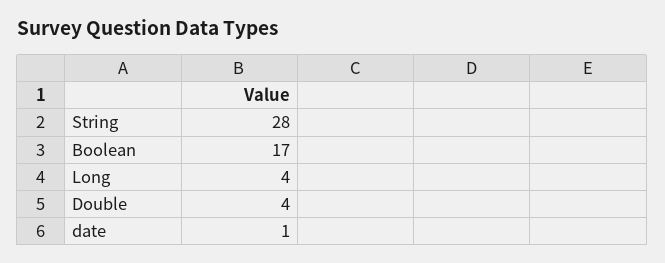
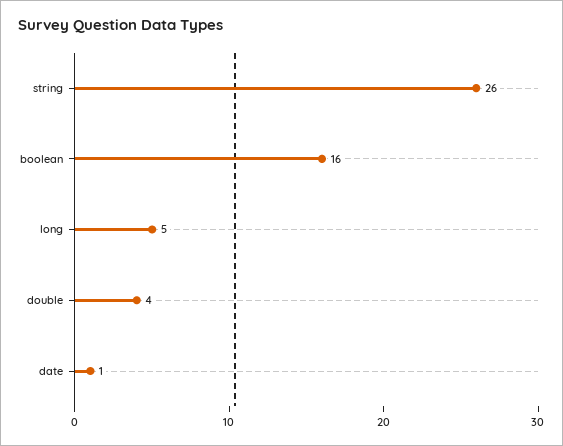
  {
-   "String": 28,
+   "String": 26,
-   "Boolean": 17,
+   "Boolean": 16,
-   "Long": 4,
+   "Long": 5,
    "Double": 4,
    "date": 1
  }

